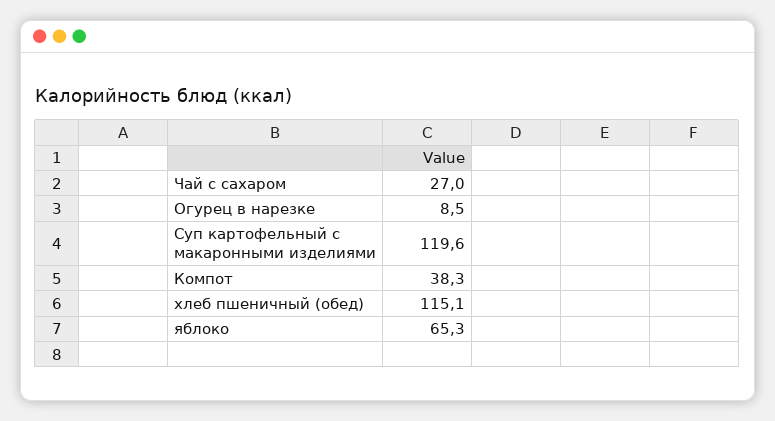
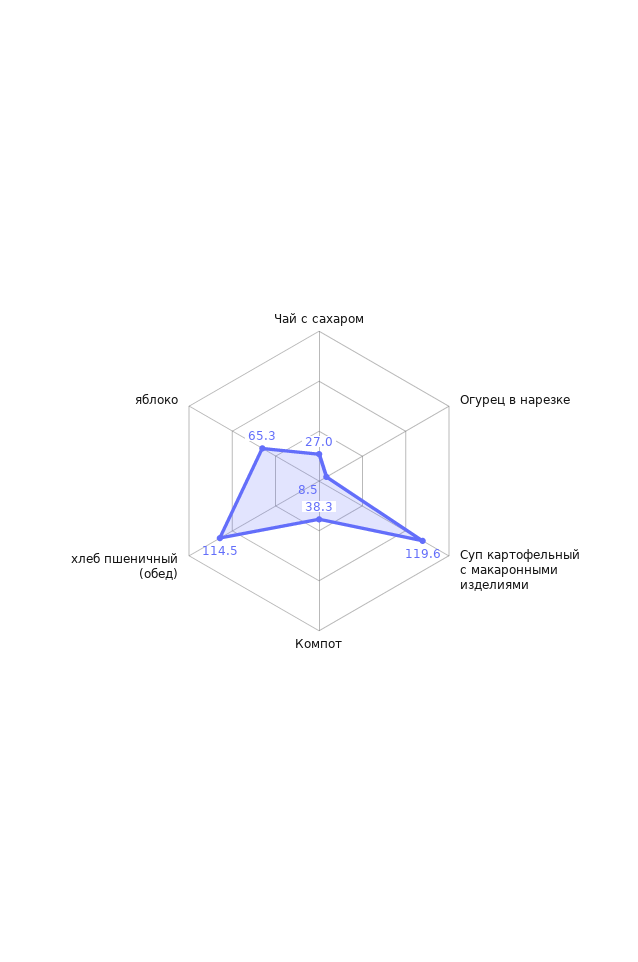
  {
    "Чай с сахаром": 27,
    "Огурец в нарезке": 8.5,
    "Суп картофельный с макаронными изделиями": 119.6,
    "Компот": 38.3,
-   "хлеб пшеничный (обед)": 115.1,
+   "хлеб пшеничный (обед)": 114.5,
    "яблоко": 65.3
  }

